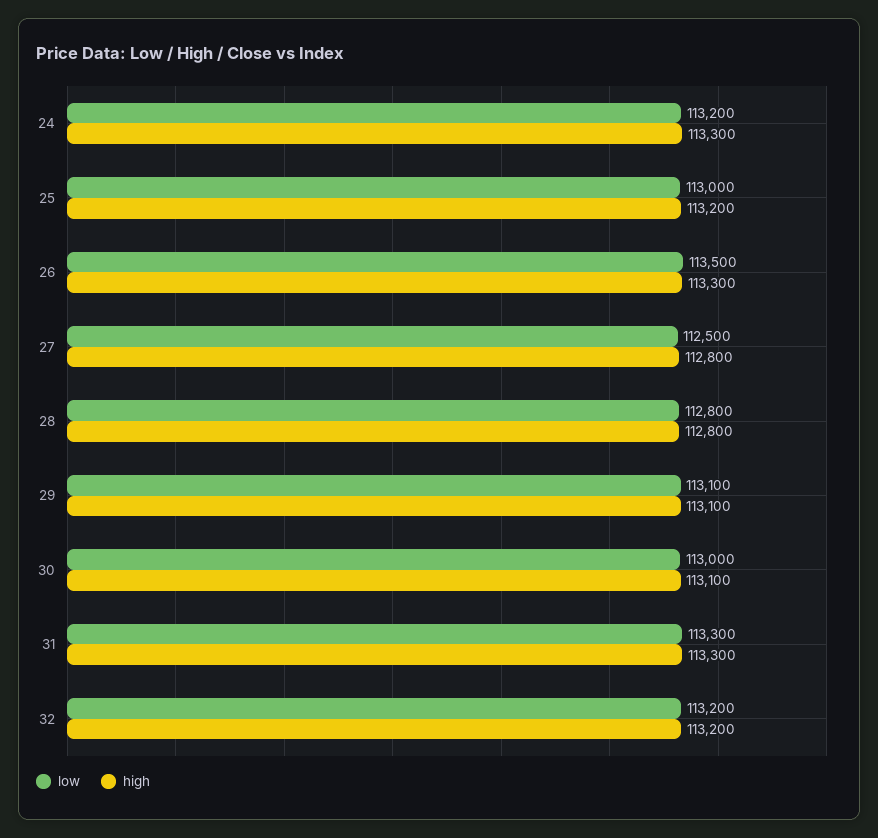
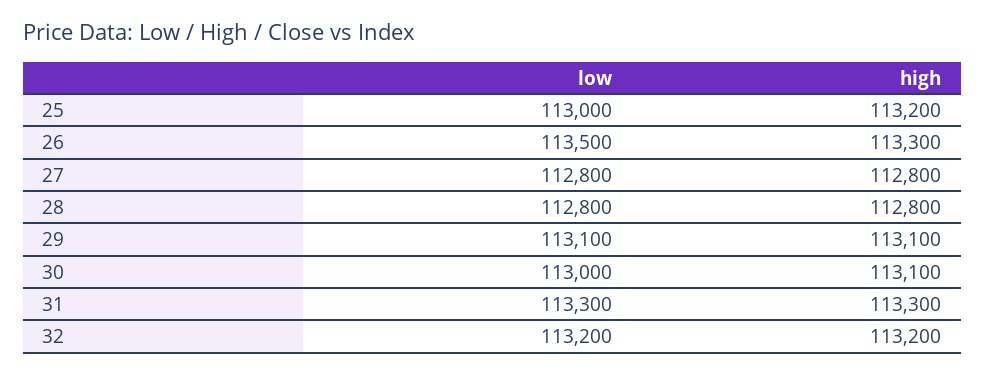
  {
    "low": {
-     "24": 113200,
      "25": 113000,
      "26": 113500,
-     "27": 112500,
+     "27": 112800,
      "28": 112800,
      "29": 113100,
      "30": 113000,
      "31": 113300,
      "32": 113200
    },
    "high": {
-     "24": 113300,
      "25": 113200,
      "26": 113300,
      "27": 112800,
      "28": 112800,
      "29": 113100,
      "30": 113100,
      "31": 113300,
      "32": 113200
    }
  }

